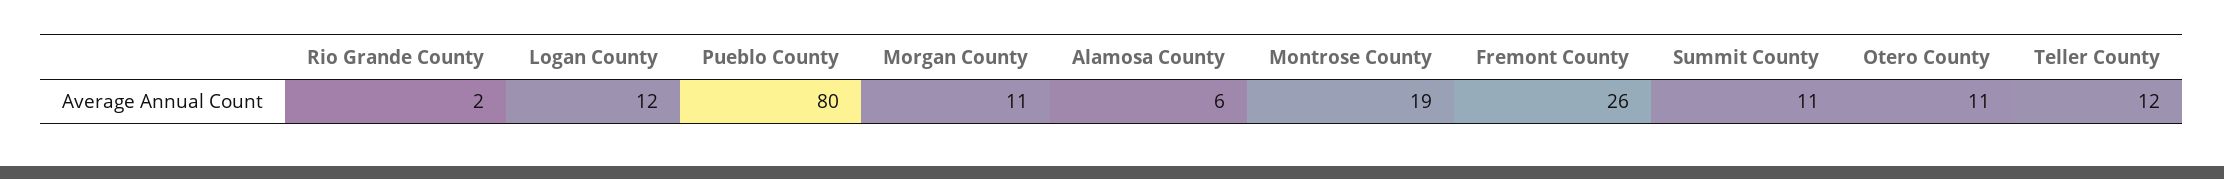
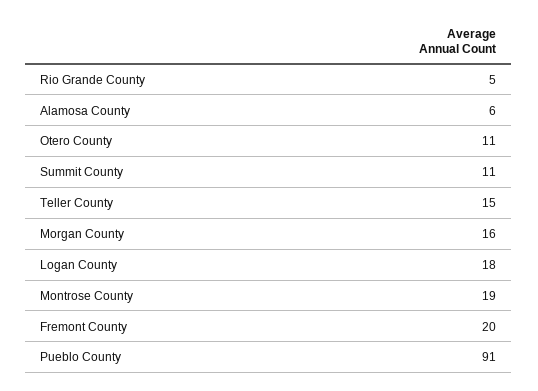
  {
-   "Rio Grande County": 2,
+   "Rio Grande County": 5,
-   "Logan County": 12,
+   "Logan County": 18,
-   "Pueblo County": 80,
+   "Pueblo County": 91,
-   "Morgan County": 11,
+   "Morgan County": 16,
    "Alamosa County": 6,
    "Montrose County": 19,
-   "Fremont County": 26,
+   "Fremont County": 20,
    "Summit County": 11,
    "Otero County": 11,
-   "Teller County": 12
+   "Teller County": 15
  }

